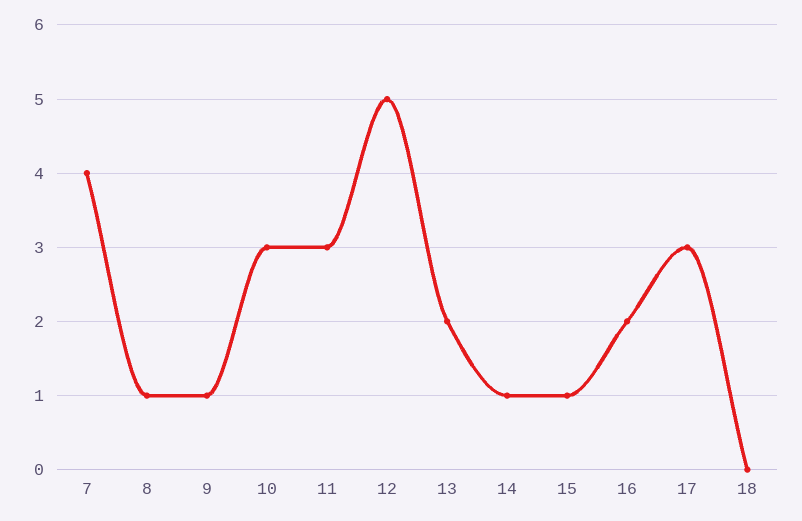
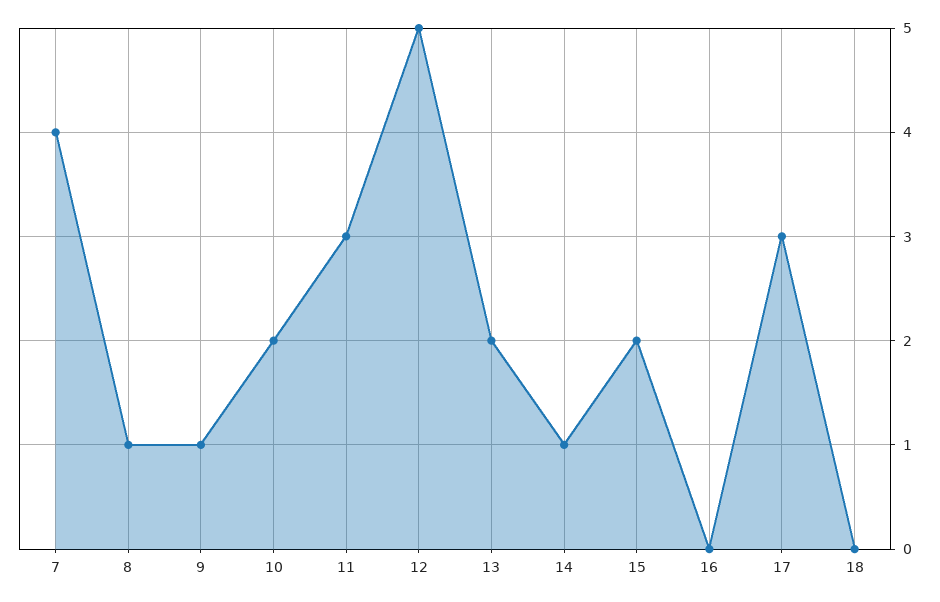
  {
    "7": 4,
    "8": 1,
    "9": 1,
-   "10": 3,
+   "10": 2,
    "11": 3,
    "12": 5,
    "13": 2,
    "14": 1,
-   "15": 1,
+   "15": 2,
-   "16": 2,
+   "16": 0,
    "17": 3,
    "18": 0
  }

